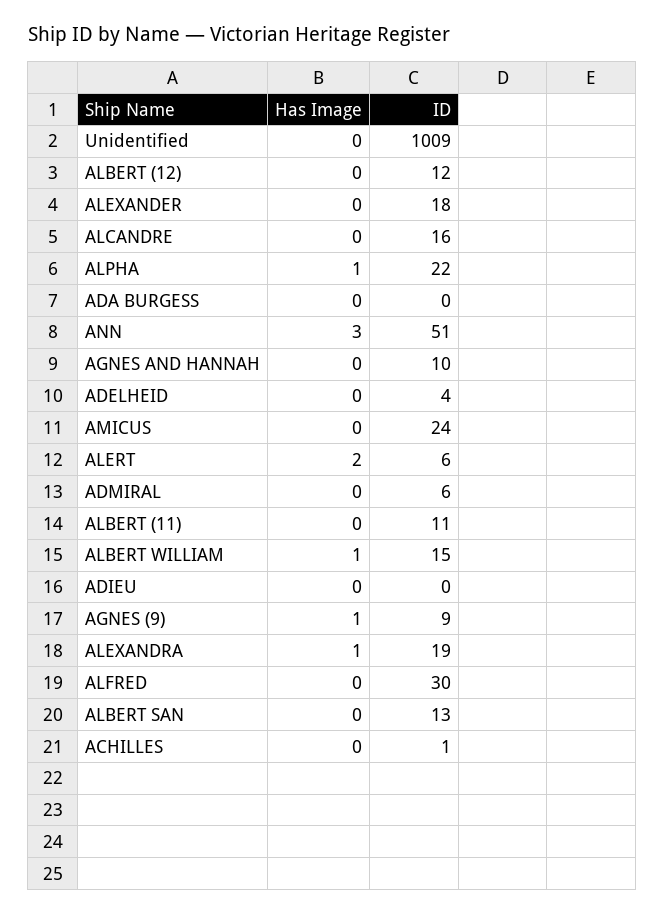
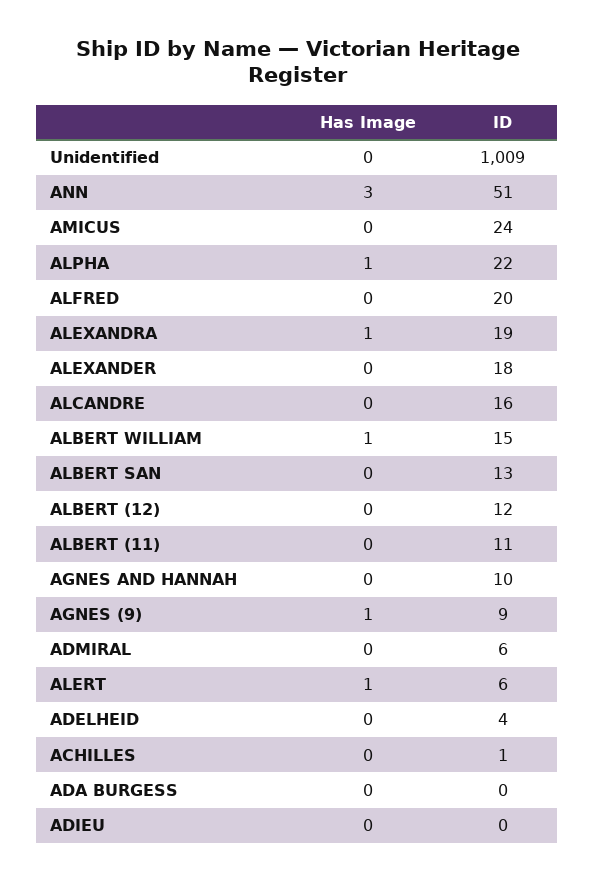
  {
    "Has Image": {
      "Unidentified": 0,
      "ALBERT (12)": 0,
      "ALEXANDER": 0,
      "ALCANDRE": 0,
      "ALPHA": 1,
      "ADA BURGESS": 0,
      "ANN": 3,
      "AGNES AND HANNAH": 0,
      "ADELHEID": 0,
      "AMICUS": 0,
-     "ALERT": 2,
+     "ALERT": 1,
      "ADMIRAL": 0,
      "ALBERT (11)": 0,
      "ALBERT WILLIAM": 1,
      "ADIEU": 0,
      "AGNES (9)": 1,
      "ALEXANDRA": 1,
      "ALFRED": 0,
      "ALBERT SAN": 0,
      "ACHILLES": 0
    },
    "ID": {
      "Unidentified": 1009,
      "ALBERT (12)": 12,
      "ALEXANDER": 18,
      "ALCANDRE": 16,
      "ALPHA": 22,
      "ADA BURGESS": 0,
      "ANN": 51,
      "AGNES AND HANNAH": 10,
      "ADELHEID": 4,
      "AMICUS": 24,
      "ALERT": 6,
      "ADMIRAL": 6,
      "ALBERT (11)": 11,
      "ALBERT WILLIAM": 15,
      "ADIEU": 0,
      "AGNES (9)": 9,
      "ALEXANDRA": 19,
-     "ALFRED": 30,
+     "ALFRED": 20,
      "ALBERT SAN": 13,
      "ACHILLES": 1
    }
  }

